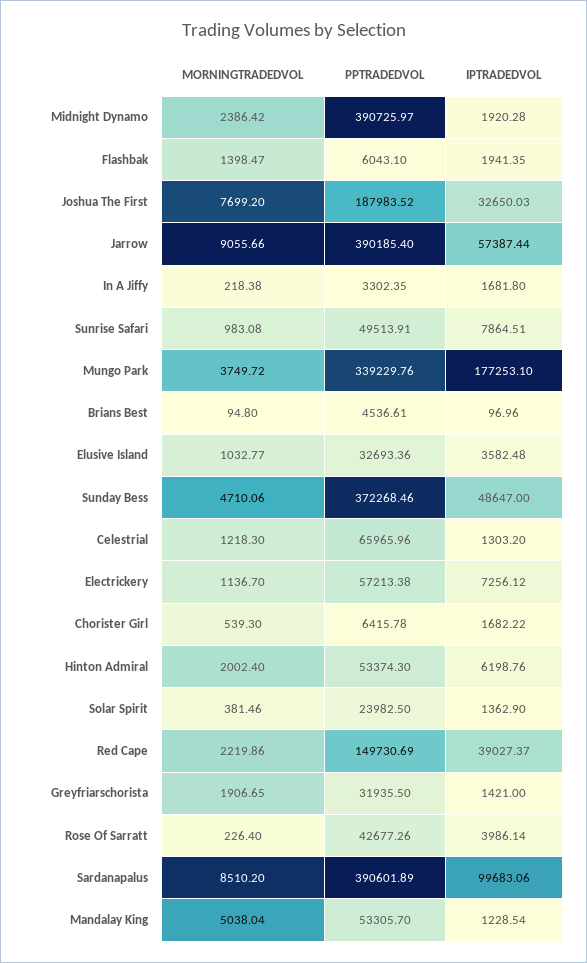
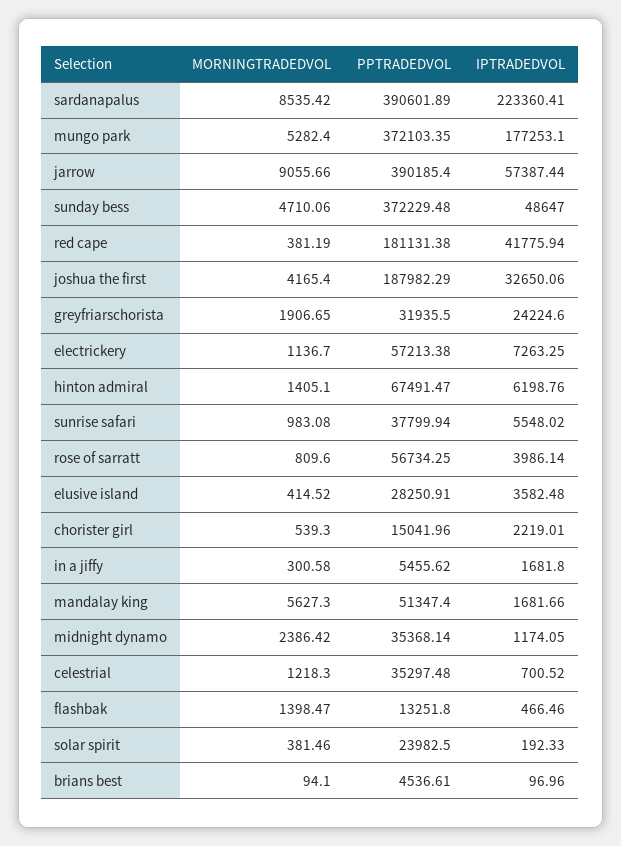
  {
    "MORNINGTRADEDVOL": {
      "Midnight Dynamo": 2386.42,
      "Flashbak": 1398.47,
-     "Joshua The First": 7699.2,
+     "Joshua The First": 4165.4,
      "Jarrow": 9055.66,
-     "In A Jiffy": 218.38,
+     "In A Jiffy": 300.58,
      "Sunrise Safari": 983.08,
-     "Mungo Park": 3749.72,
+     "Mungo Park": 5282.4,
-     "Brians Best": 94.8,
+     "Brians Best": 94.1,
-     "Elusive Island": 1032.77,
+     "Elusive Island": 414.52,
      "Sunday Bess": 4710.06,
      "Celestrial": 1218.3,
      "Electrickery": 1136.7,
      "Chorister Girl": 539.3,
-     "Hinton Admiral": 2002.4,
+     "Hinton Admiral": 1405.1,
      "Solar Spirit": 381.46,
-     "Red Cape": 2219.86,
+     "Red Cape": 381.19,
      "Greyfriarschorista": 1906.65,
-     "Rose Of Sarratt": 226.4,
+     "Rose Of Sarratt": 809.6,
-     "Sardanapalus": 8510.2,
+     "Sardanapalus": 8535.42,
-     "Mandalay King": 5038.04
+     "Mandalay King": 5627.3
    },
    "PPTRADEDVOL": {
-     "Midnight Dynamo": 390725.97,
+     "Midnight Dynamo": 35368.14,
-     "Flashbak": 6043.1,
+     "Flashbak": 13251.8,
-     "Joshua The First": 187983.52,
+     "Joshua The First": 187982.29,
      "Jarrow": 390185.4,
-     "In A Jiffy": 3302.35,
+     "In A Jiffy": 5455.62,
-     "Sunrise Safari": 49513.91,
+     "Sunrise Safari": 37799.94,
-     "Mungo Park": 339229.76,
+     "Mungo Park": 372103.35,
      "Brians Best": 4536.61,
-     "Elusive Island": 32693.36,
+     "Elusive Island": 28250.91,
-     "Sunday Bess": 372268.46,
+     "Sunday Bess": 372229.48,
-     "Celestrial": 65965.96,
+     "Celestrial": 35297.48,
      "Electrickery": 57213.38,
-     "Chorister Girl": 6415.78,
+     "Chorister Girl": 15041.96,
-     "Hinton Admiral": 53374.3,
+     "Hinton Admiral": 67491.47,
      "Solar Spirit": 23982.5,
-     "Red Cape": 149730.69,
+     "Red Cape": 181131.38,
      "Greyfriarschorista": 31935.5,
-     "Rose Of Sarratt": 42677.26,
+     "Rose Of Sarratt": 56734.25,
      "Sardanapalus": 390601.89,
-     "Mandalay King": 53305.7
+     "Mandalay King": 51347.4
    },
    "IPTRADEDVOL": {
-     "Midnight Dynamo": 1920.28,
+     "Midnight Dynamo": 1174.05,
-     "Flashbak": 1941.35,
+     "Flashbak": 466.46,
-     "Joshua The First": 32650.03,
+     "Joshua The First": 32650.06,
      "Jarrow": 57387.44,
      "In A Jiffy": 1681.8,
-     "Sunrise Safari": 7864.51,
+     "Sunrise Safari": 5548.02,
      "Mungo Park": 177253.1,
      "Brians Best": 96.96,
      "Elusive Island": 3582.48,
      "Sunday Bess": 48647,
-     "Celestrial": 1303.2,
+     "Celestrial": 700.52,
-     "Electrickery": 7256.12,
+     "Electrickery": 7263.25,
-     "Chorister Girl": 1682.22,
+     "Chorister Girl": 2219.01,
      "Hinton Admiral": 6198.76,
-     "Solar Spirit": 1362.9,
+     "Solar Spirit": 192.33,
-     "Red Cape": 39027.37,
+     "Red Cape": 41775.94,
-     "Greyfriarschorista": 1421,
+     "Greyfriarschorista": 24224.6,
      "Rose Of Sarratt": 3986.14,
-     "Sardanapalus": 99683.06,
+     "Sardanapalus": 223360.41,
-     "Mandalay King": 1228.54
+     "Mandalay King": 1681.66
    }
  }

